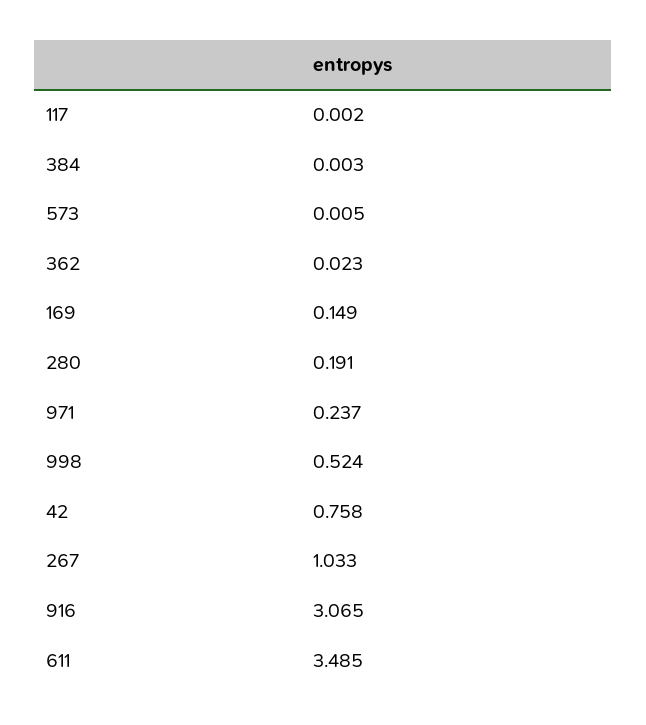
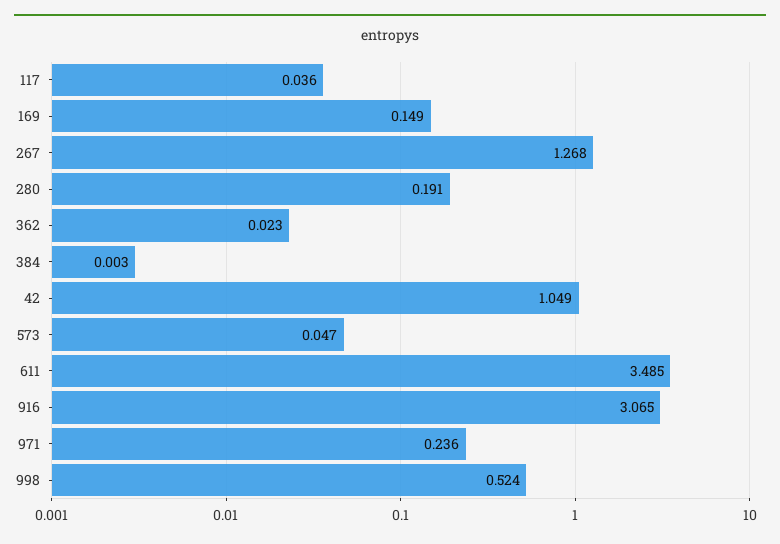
  {
-   "117": 0.002,
+   "117": 0.036,
    "384": 0.003,
-   "573": 0.005,
+   "573": 0.047,
    "362": 0.023,
    "169": 0.149,
    "280": 0.191,
-   "971": 0.237,
+   "971": 0.236,
    "998": 0.524,
-   "42": 0.758,
+   "42": 1.049,
-   "267": 1.033,
+   "267": 1.268,
    "916": 3.065,
    "611": 3.485
  }

